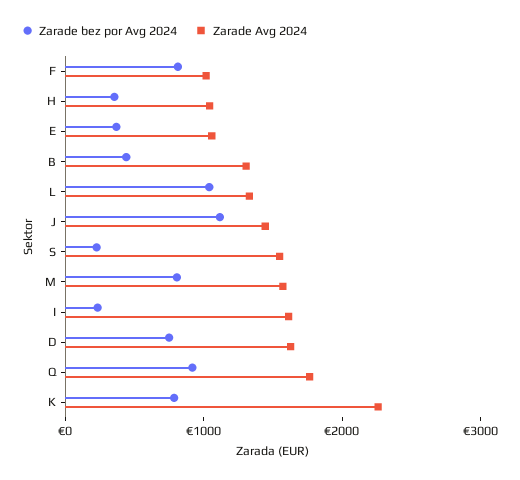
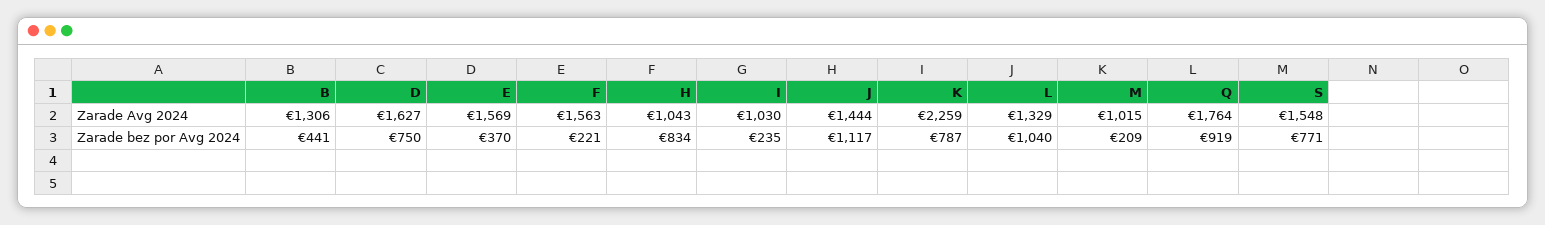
  {
    "Zarade bez por Avg 2024": {
-     "F": 800,
+     "F": 221,
-     "H": 400,
+     "H": 834,
      "E": 370,
      "B": 441,
      "L": 1040,
      "J": 1117,
-     "S": 200,
+     "S": 771,
-     "M": 800,
+     "M": 209,
      "I": 235,
      "D": 750,
      "Q": 919,
      "K": 787
    },
    "Zarade Avg 2024": {
-     "F": 1000,
+     "F": 1563,
      "H": 1043,
-     "E": 1000,
+     "E": 1569,
      "B": 1306,
      "L": 1329,
      "J": 1444,
      "S": 1548,
-     "M": 1600,
+     "M": 1015,
-     "I": 1600,
+     "I": 1030,
      "D": 1627,
      "Q": 1764,
      "K": 2259
    }
  }

